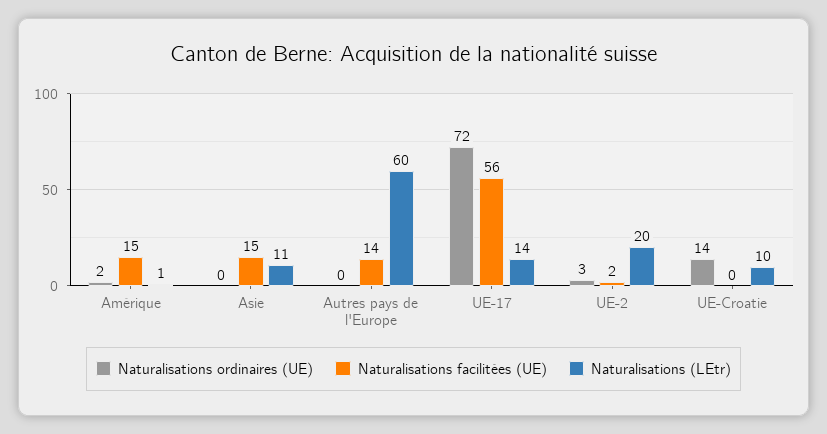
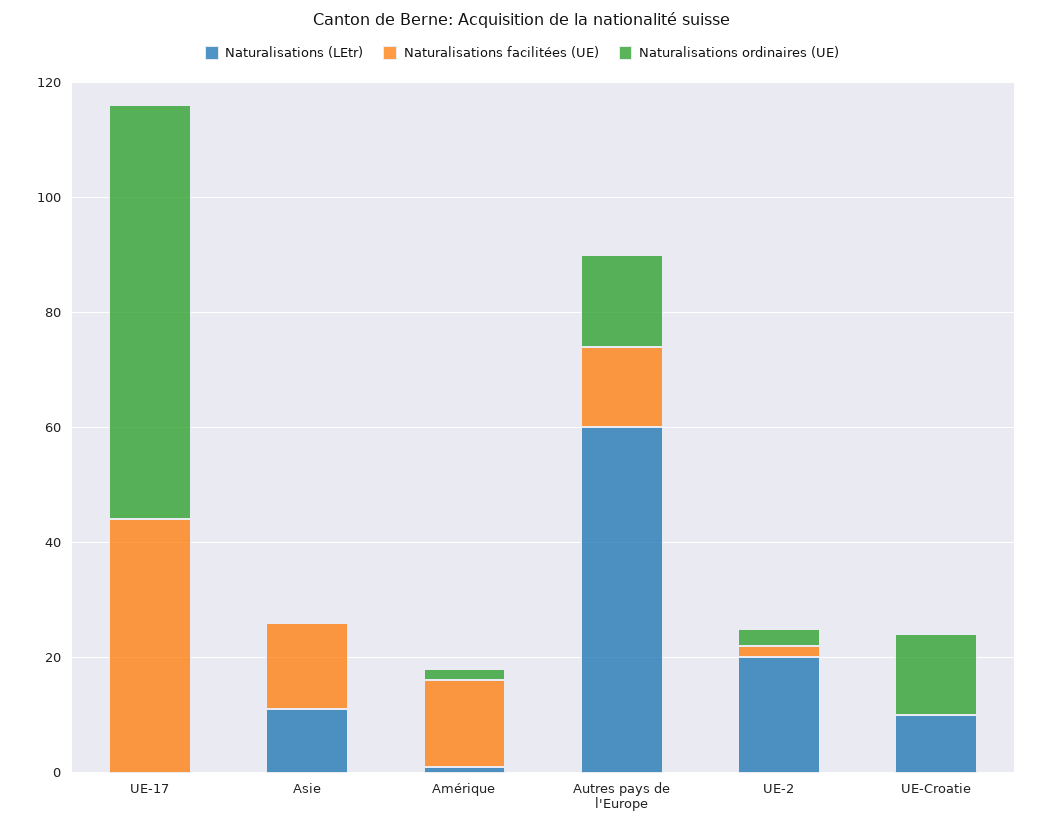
  {
    "Naturalisations ordinaires (UE)": {
      "Amérique": 2,
      "Asie": 0,
-     "Autres pays de l'Europe": 0,
+     "Autres pays de l'Europe": 15,
      "UE-17": 72,
      "UE-2": 3,
      "UE-Croatie": 14
    },
    "Naturalisations facilitées (UE)": {
      "Amérique": 15,
      "Asie": 15,
      "Autres pays de l'Europe": 14,
-     "UE-17": 56,
+     "UE-17": 45,
      "UE-2": 2,
      "UE-Croatie": 0
    },
    "Naturalisations (LEtr)": {
      "Amérique": 1,
      "Asie": 11,
      "Autres pays de l'Europe": 60,
-     "UE-17": 14,
+     "UE-17": 0,
      "UE-2": 20,
      "UE-Croatie": 10
    }
  }

